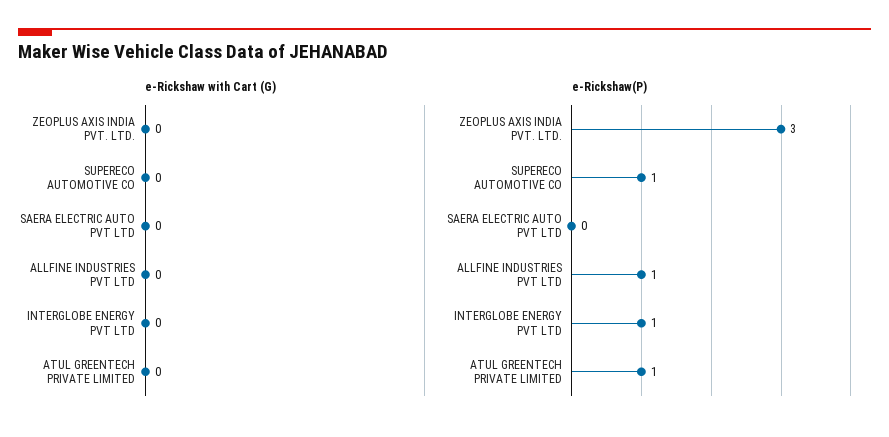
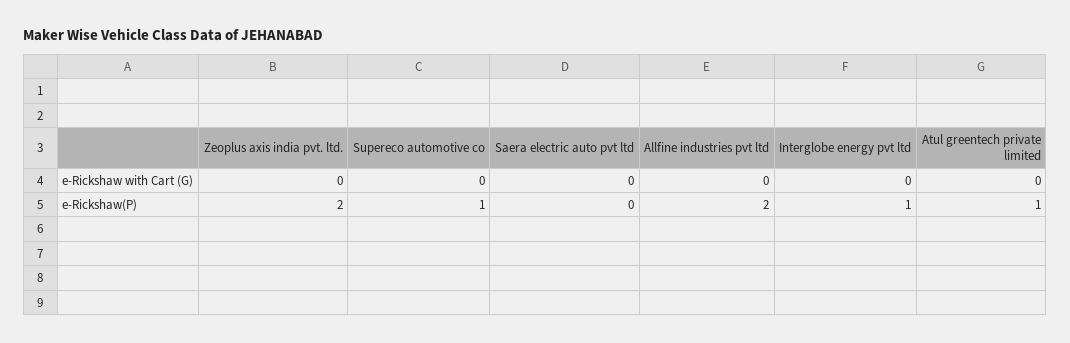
  {
    "e-Rickshaw with Cart (G)": {
      "ZEOPLUS AXIS INDIA PVT. LTD.": 0,
      "SUPERECO AUTOMOTIVE CO": 0,
      "SAERA ELECTRIC AUTO PVT LTD": 0,
      "ALLFINE INDUSTRIES PVT LTD": 0,
      "INTERGLOBE ENERGY PVT LTD": 0,
      "ATUL GREENTECH PRIVATE LIMITED": 0
    },
    "e-Rickshaw(P)": {
-     "ZEOPLUS AXIS INDIA PVT. LTD.": 3,
+     "ZEOPLUS AXIS INDIA PVT. LTD.": 2,
      "SUPERECO AUTOMOTIVE CO": 1,
      "SAERA ELECTRIC AUTO PVT LTD": 0,
-     "ALLFINE INDUSTRIES PVT LTD": 1,
+     "ALLFINE INDUSTRIES PVT LTD": 2,
      "INTERGLOBE ENERGY PVT LTD": 1,
      "ATUL GREENTECH PRIVATE LIMITED": 1
    }
  }

